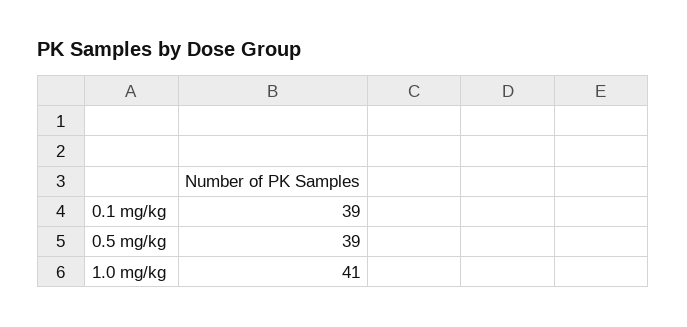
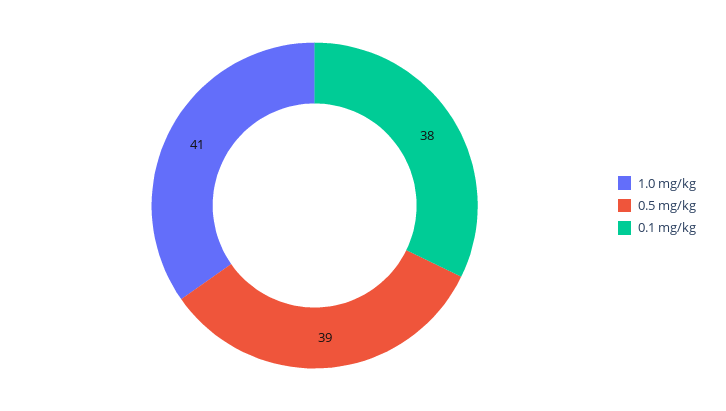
  {
-   "0.1 mg/kg": 39,
+   "0.1 mg/kg": 38,
    "0.5 mg/kg": 39,
    "1.0 mg/kg": 41
  }

